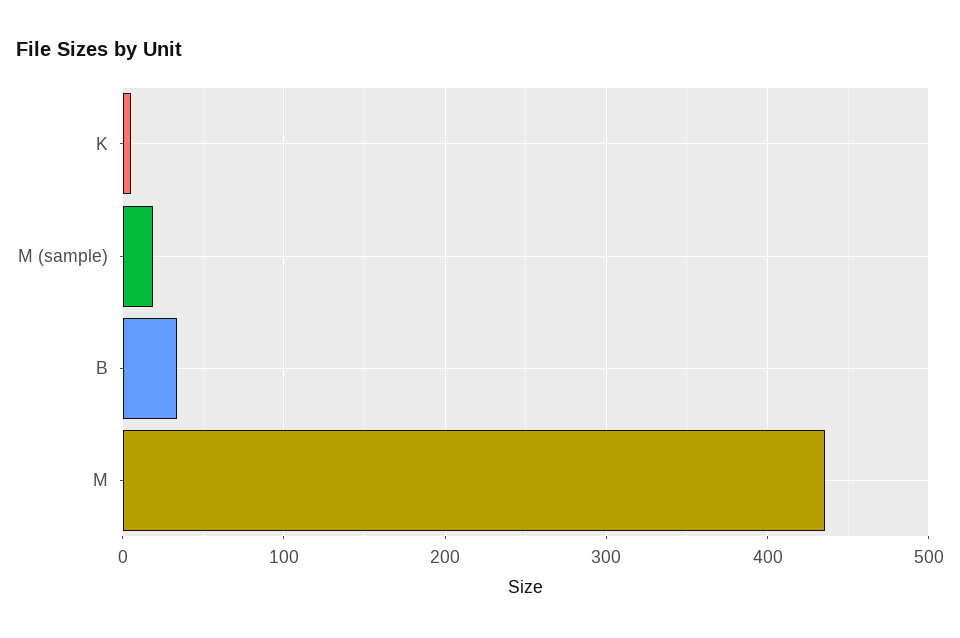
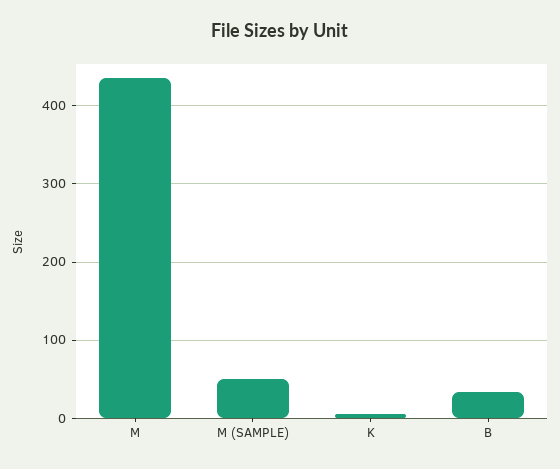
  {
    "K": 10,
-   "M (sample)": 20,
+   "M (sample)": 50,
    "B": 30,
    "M": 440
  }

